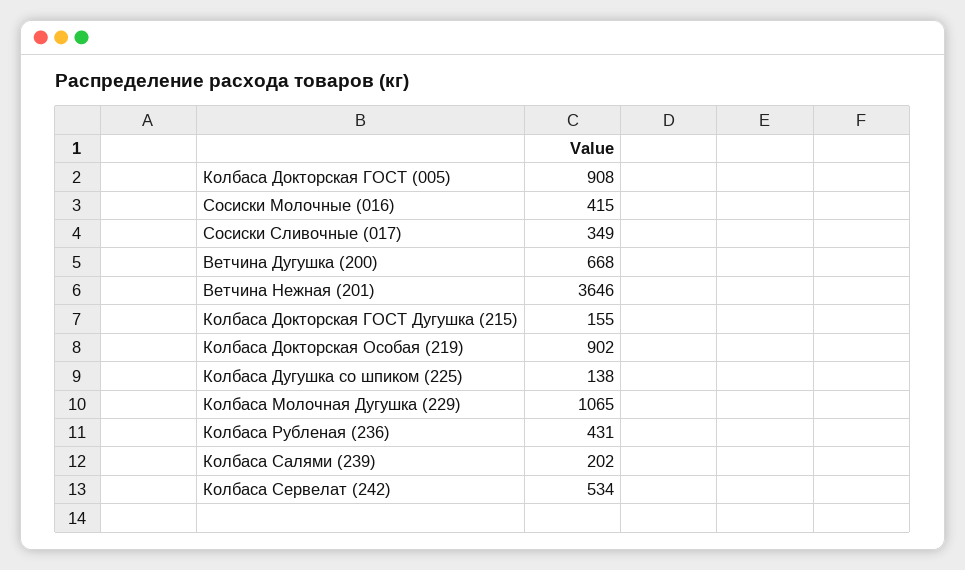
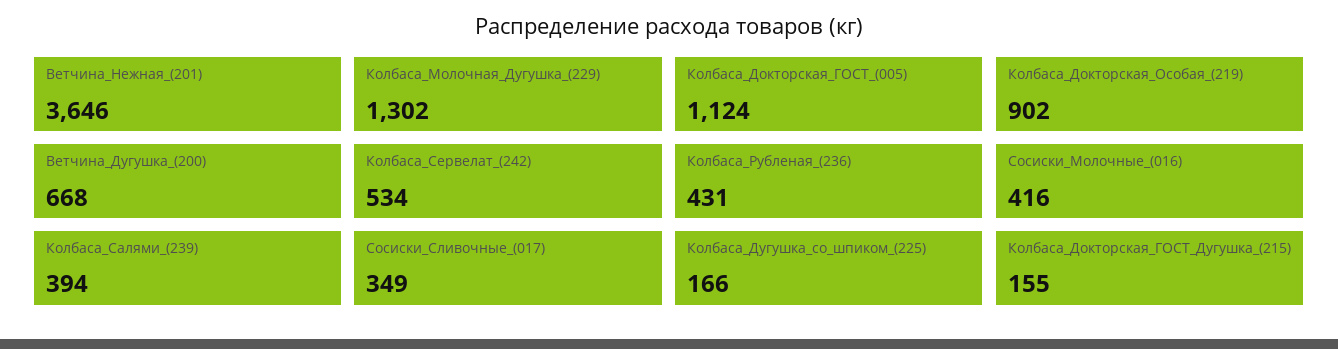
  {
-   "Колбаса Докторская ГОСТ (005)": 908,
+   "Колбаса Докторская ГОСТ (005)": 1124,
-   "Сосиски Молочные (016)": 415,
+   "Сосиски Молочные (016)": 416,
    "Сосиски Сливочные (017)": 349,
    "Ветчина Дугушка (200)": 668,
    "Ветчина Нежная (201)": 3646,
    "Колбаса Докторская ГОСТ Дугушка (215)": 155,
    "Колбаса Докторская Особая (219)": 902,
-   "Колбаса Дугушка со шпиком (225)": 138,
+   "Колбаса Дугушка со шпиком (225)": 166,
-   "Колбаса Молочная Дугушка (229)": 1065,
+   "Колбаса Молочная Дугушка (229)": 1302,
    "Колбаса Рубленая (236)": 431,
-   "Колбаса Салями (239)": 202,
+   "Колбаса Салями (239)": 394,
    "Колбаса Сервелат (242)": 534
  }

